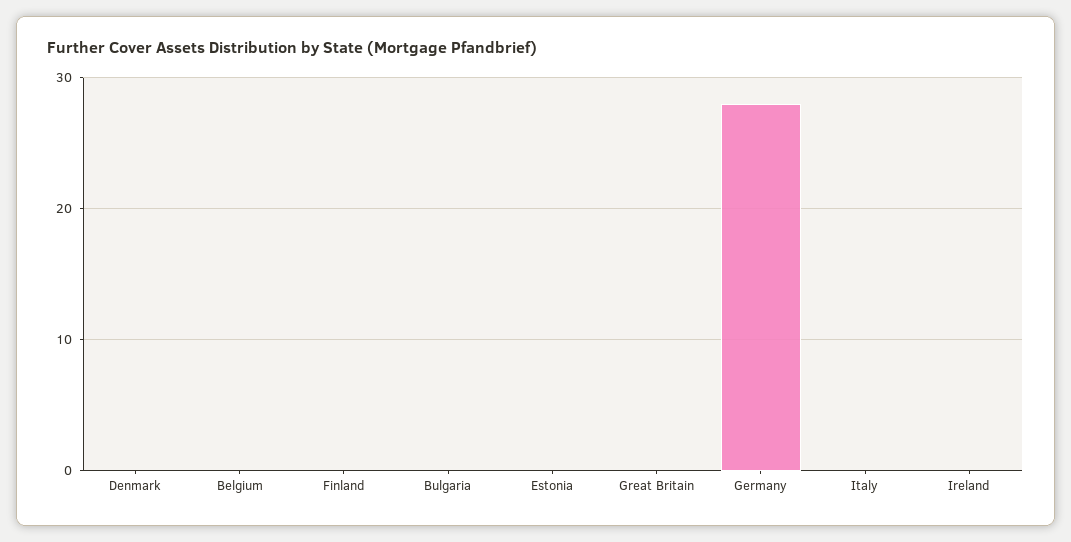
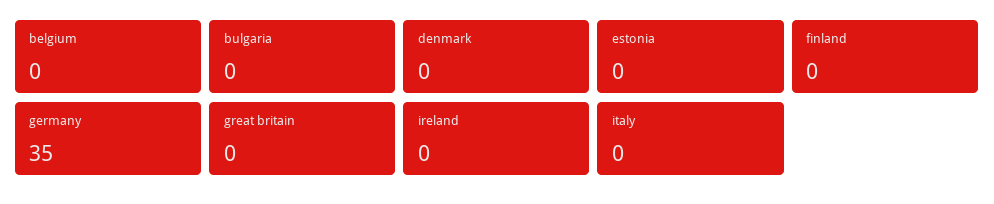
  {
    "Denmark": 0,
    "Belgium": 0,
    "Finland": 0,
    "Bulgaria": 0,
    "Estonia": 0,
    "Great Britain": 0,
-   "Germany": 28,
+   "Germany": 35,
    "Italy": 0,
    "Ireland": 0
  }

